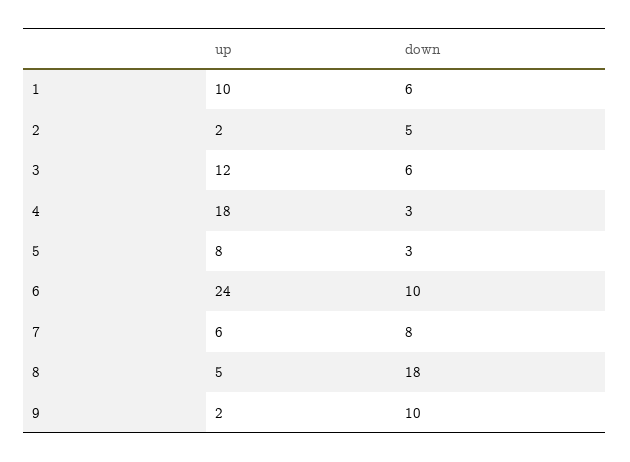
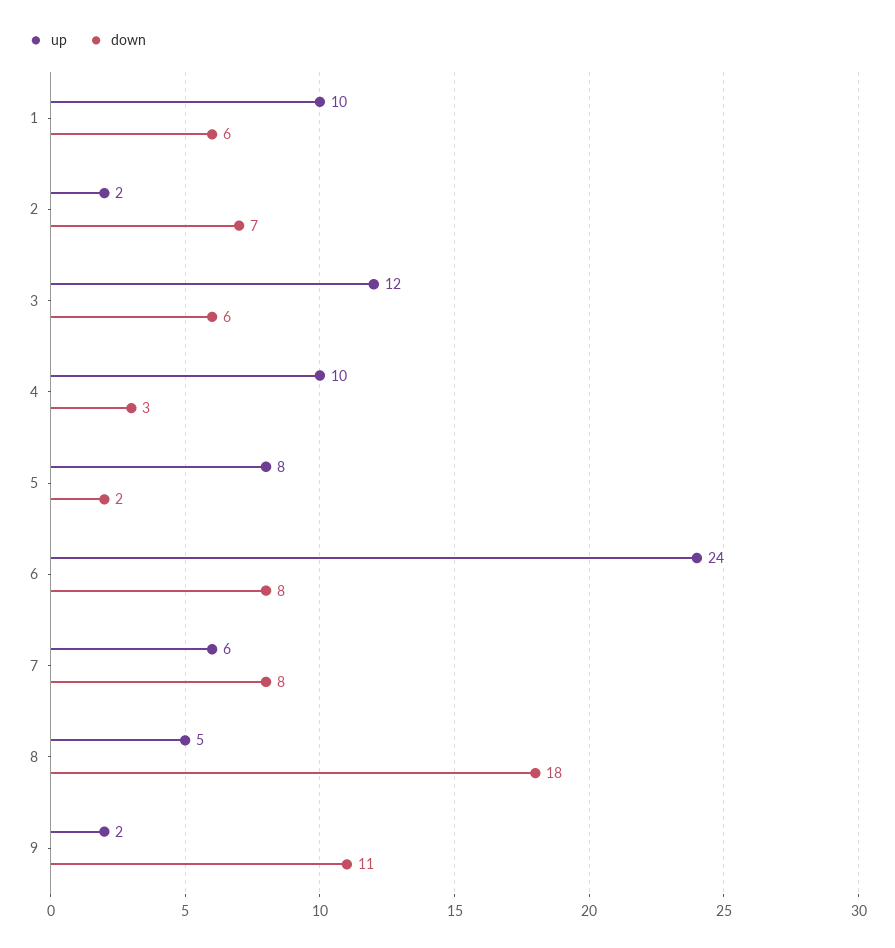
  {
    "up": {
      "1": 10,
      "2": 2,
      "3": 12,
-     "4": 18,
+     "4": 10,
      "5": 8,
      "6": 24,
      "7": 6,
      "8": 5,
      "9": 2
    },
    "down": {
      "1": 6,
-     "2": 5,
+     "2": 7,
      "3": 6,
      "4": 3,
-     "5": 3,
+     "5": 2,
-     "6": 10,
+     "6": 8,
      "7": 8,
      "8": 18,
-     "9": 10
+     "9": 11
    }
  }

